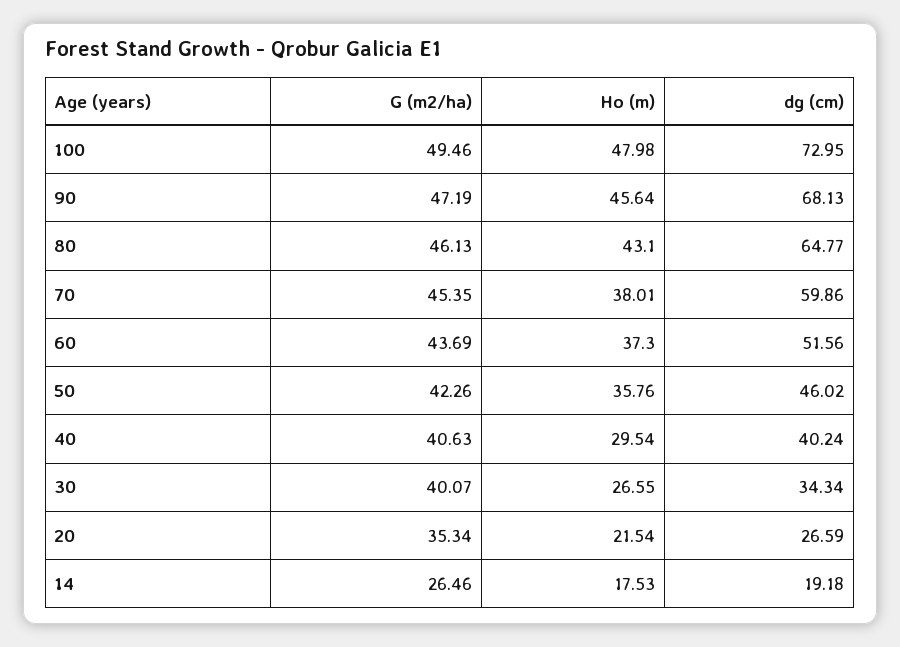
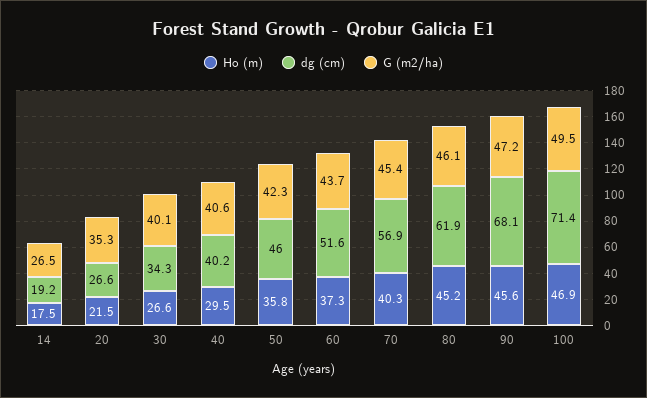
  {
    "G (m2/ha)": {
      "100": 49.46,
      "90": 47.19,
      "80": 46.13,
      "70": 45.35,
      "60": 43.69,
      "50": 42.26,
      "40": 40.63,
      "30": 40.07,
      "20": 35.34,
      "14": 26.46
    },
    "Ho (m)": {
-     "100": 47.98,
+     "100": 46.9,
      "90": 45.64,
-     "80": 43.1,
+     "80": 45.2,
-     "70": 38.01,
+     "70": 40.3,
      "60": 37.3,
      "50": 35.76,
      "40": 29.54,
      "30": 26.55,
      "20": 21.54,
      "14": 17.53
    },
    "dg (cm)": {
-     "100": 72.95,
+     "100": 71.4,
      "90": 68.13,
-     "80": 64.77,
+     "80": 61.9,
-     "70": 59.86,
+     "70": 56.9,
      "60": 51.56,
      "50": 46.02,
      "40": 40.24,
      "30": 34.34,
      "20": 26.59,
      "14": 19.18
    }
  }

